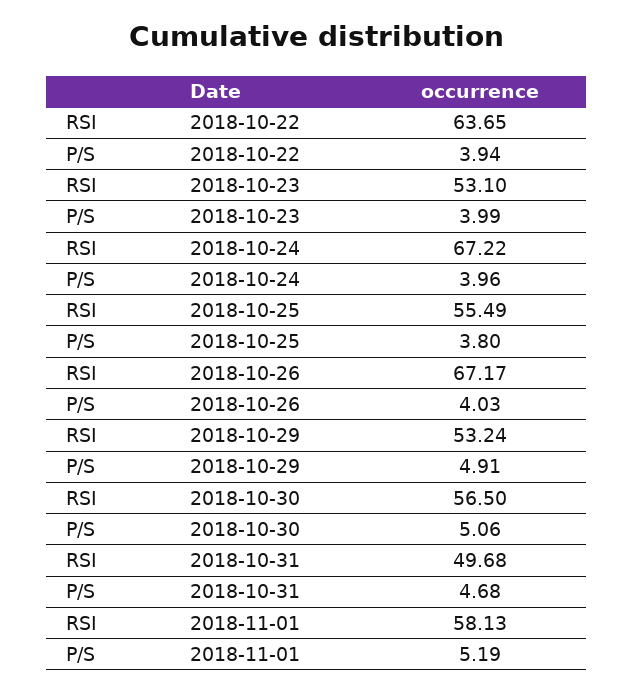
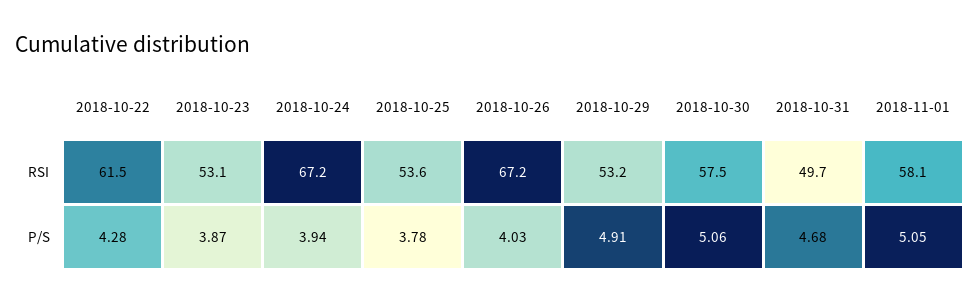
  {
    "RSI": {
-     "2018-10-22": 63.65,
+     "2018-10-22": 61.5,
      "2018-10-23": 53.1,
      "2018-10-24": 67.22,
-     "2018-10-25": 55.49,
+     "2018-10-25": 53.6,
      "2018-10-26": 67.17,
      "2018-10-29": 53.24,
-     "2018-10-30": 56.5,
+     "2018-10-30": 57.5,
      "2018-10-31": 49.68,
      "2018-11-01": 58.13
    },
    "P/S": {
-     "2018-10-22": 3.94,
+     "2018-10-22": 4.28,
-     "2018-10-23": 3.99,
+     "2018-10-23": 3.87,
-     "2018-10-24": 3.96,
+     "2018-10-24": 3.94,
-     "2018-10-25": 3.8,
+     "2018-10-25": 3.78,
      "2018-10-26": 4.03,
      "2018-10-29": 4.91,
      "2018-10-30": 5.06,
      "2018-10-31": 4.68,
-     "2018-11-01": 5.19
+     "2018-11-01": 5.05
    }
  }

